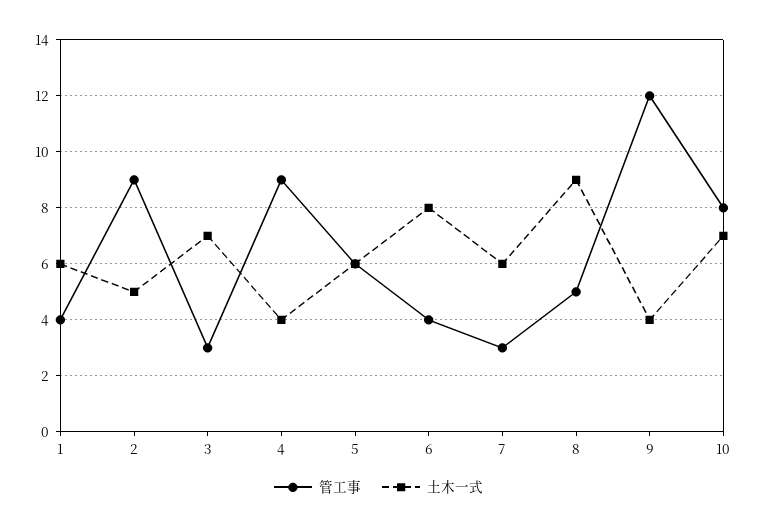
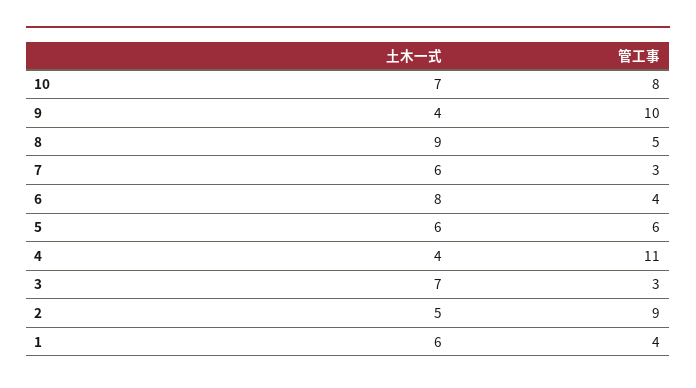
  {
    "管工事": {
      "1": 4,
      "2": 9,
      "3": 3,
-     "4": 9,
+     "4": 11,
      "5": 6,
      "6": 4,
      "7": 3,
      "8": 5,
-     "9": 12,
+     "9": 10,
      "10": 8
    },
    "土木一式": {
      "1": 6,
      "2": 5,
      "3": 7,
      "4": 4,
      "5": 6,
      "6": 8,
      "7": 6,
      "8": 9,
      "9": 4,
      "10": 7
    }
  }

